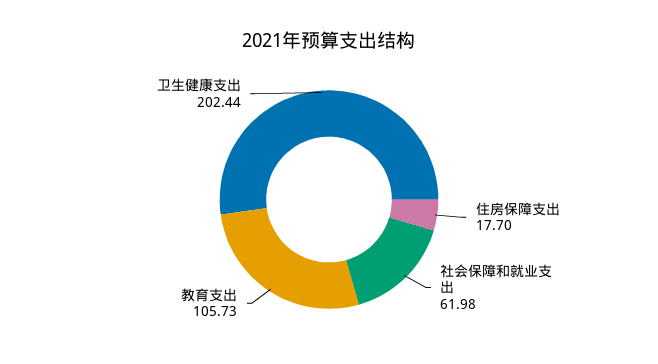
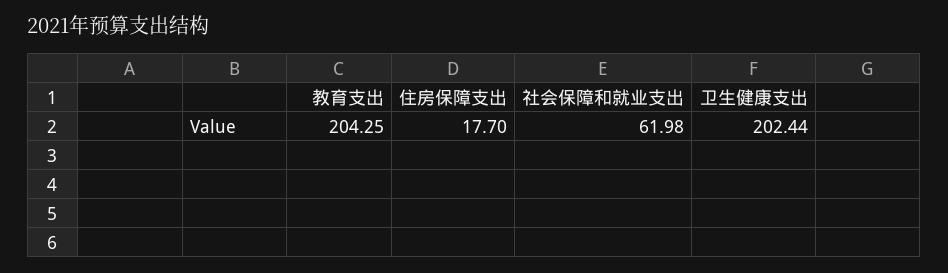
  {
    "住房保障支出": 17.7,
    "社会保障和就业支出": 61.98,
-   "教育支出": 105.73,
+   "教育支出": 204.25,
    "卫生健康支出": 202.44
  }

